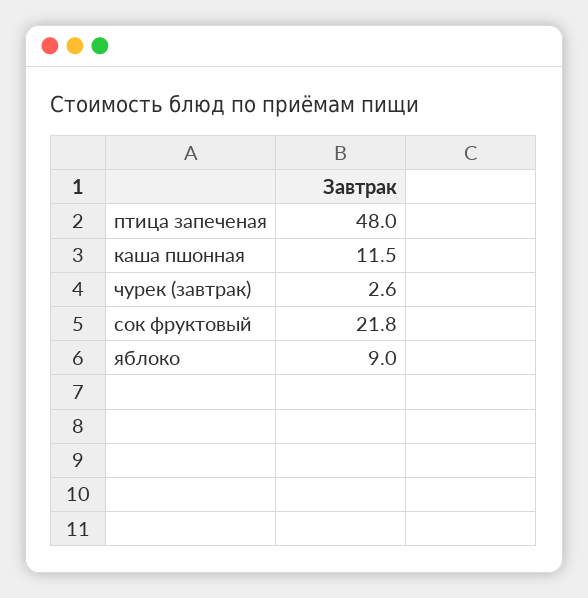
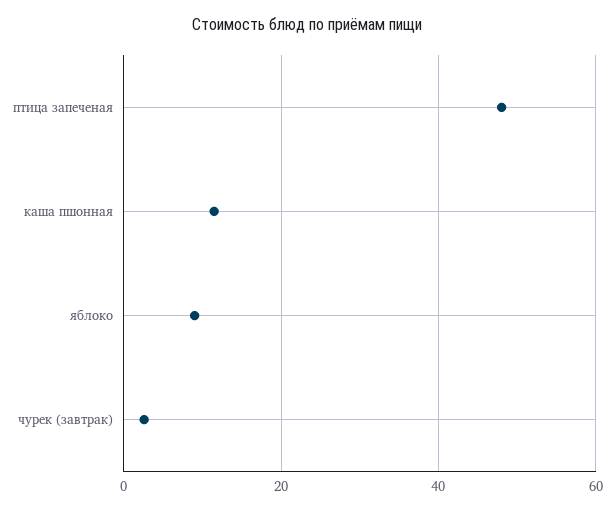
  {
    "птица запеченая": 48,
    "каша пшонная": 11.5,
    "чурек (завтрак)": 2.6,
-   "сок фруктовый": 21.8,
    "яблоко": 9
  }

